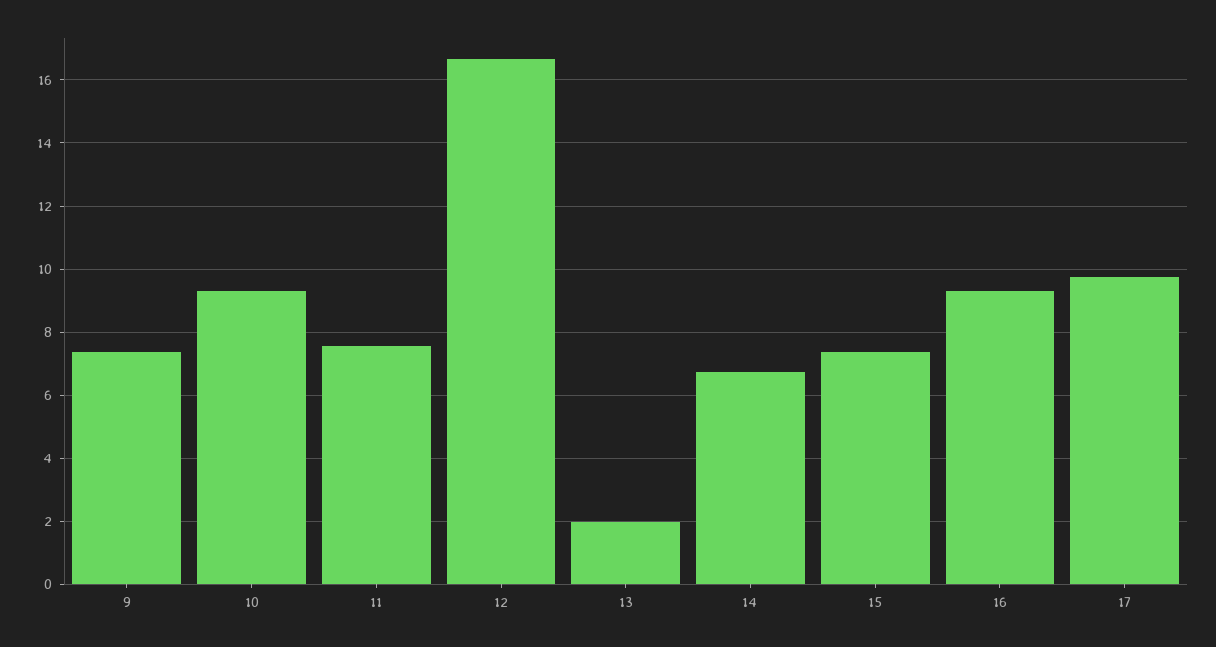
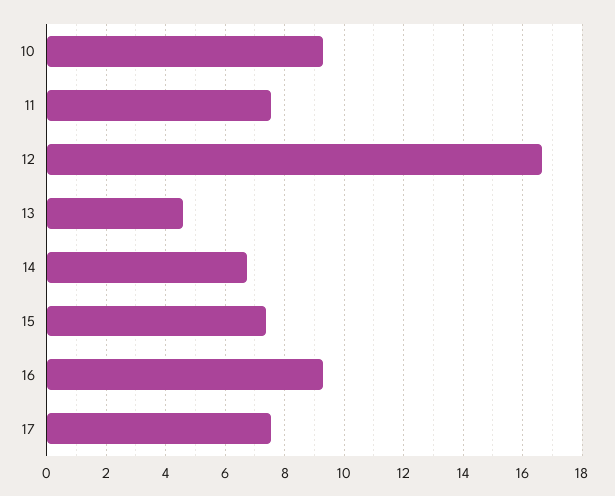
  {
-   "9": 7.4,
    "10": 9.2,
    "11": 7.6,
    "12": 16.6,
-   "13": 2,
+   "13": 4.5,
    "14": 6.8,
    "15": 7.4,
    "16": 9.2,
-   "17": 9.8
+   "17": 7.5
  }

